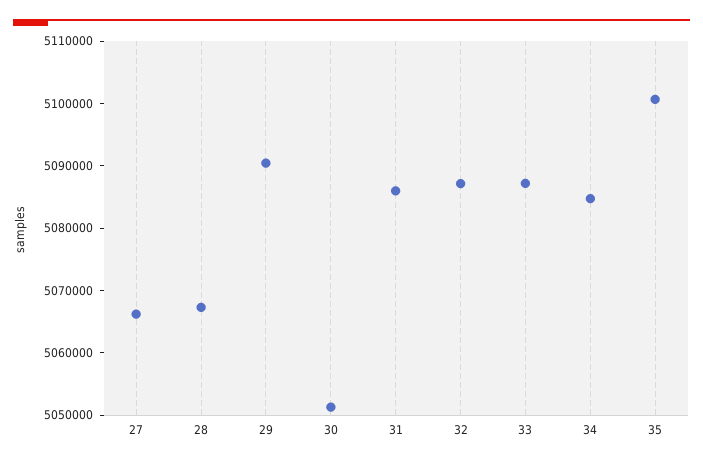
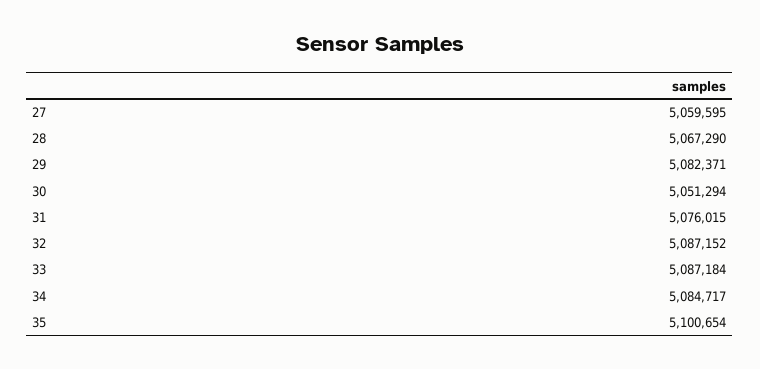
  {
-   "27": 5066000,
+   "27": 5059595,
    "28": 5067290,
-   "29": 5090000,
+   "29": 5082371,
    "30": 5051294,
-   "31": 5086000,
+   "31": 5076015,
    "32": 5087152,
    "33": 5087184,
    "34": 5084717,
    "35": 5100654
  }

